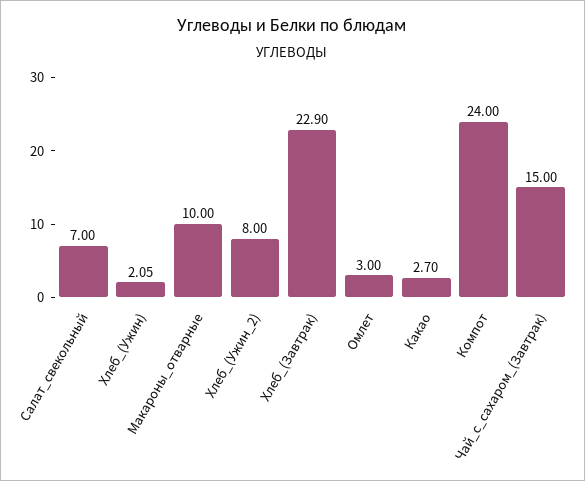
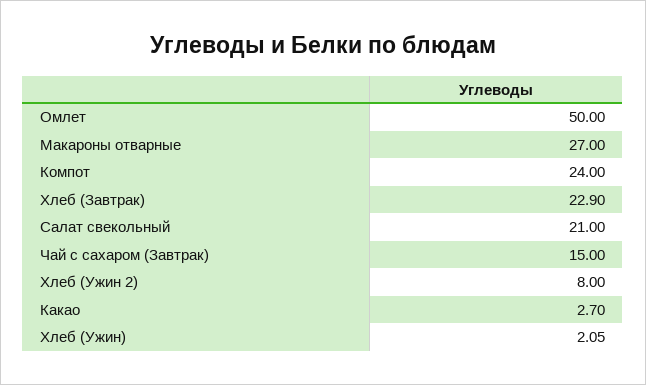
  {
-   "Салат_свекольный": 7,
+   "Салат_свекольный": 21,
    "Хлеб_(Ужин)": 2.05,
-   "Макароны_отварные": 10,
+   "Макароны_отварные": 27,
    "Хлеб_(Ужин_2)": 8,
    "Хлеб_(Завтрак)": 22.9,
-   "Омлет": 3,
+   "Омлет": 50,
    "Какао": 2.7,
    "Компот": 24,
    "Чай_с_сахаром_(Завтрак)": 15
  }

